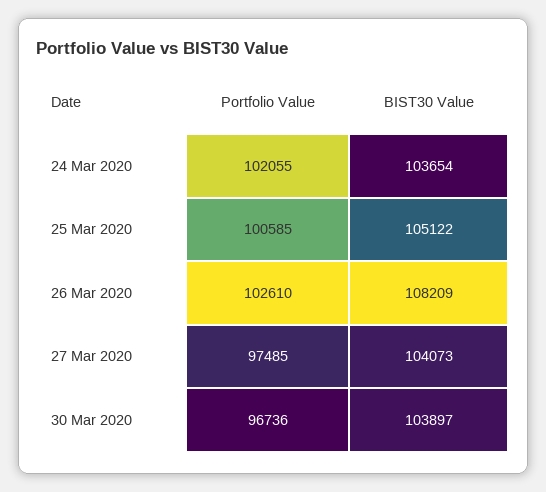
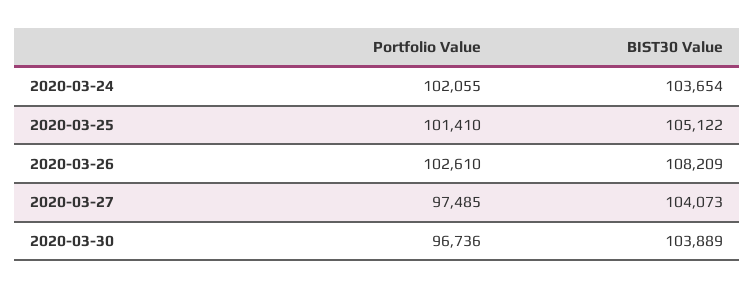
  {
    "Portfolio Value": {
      "24 Mar 2020": 102055,
-     "25 Mar 2020": 100585,
+     "25 Mar 2020": 101410,
      "26 Mar 2020": 102610,
      "27 Mar 2020": 97485,
      "30 Mar 2020": 96736
    },
    "BIST30 Value": {
      "24 Mar 2020": 103654,
      "25 Mar 2020": 105122,
      "26 Mar 2020": 108209,
      "27 Mar 2020": 104073,
-     "30 Mar 2020": 103897
+     "30 Mar 2020": 103889
    }
  }

